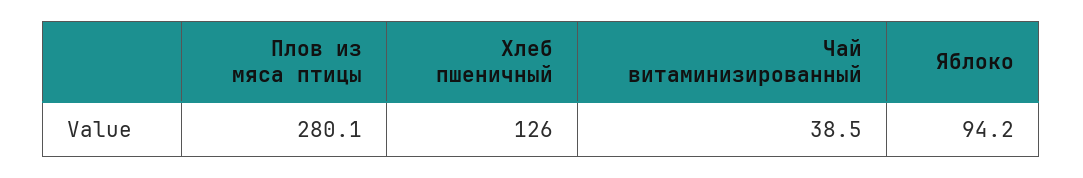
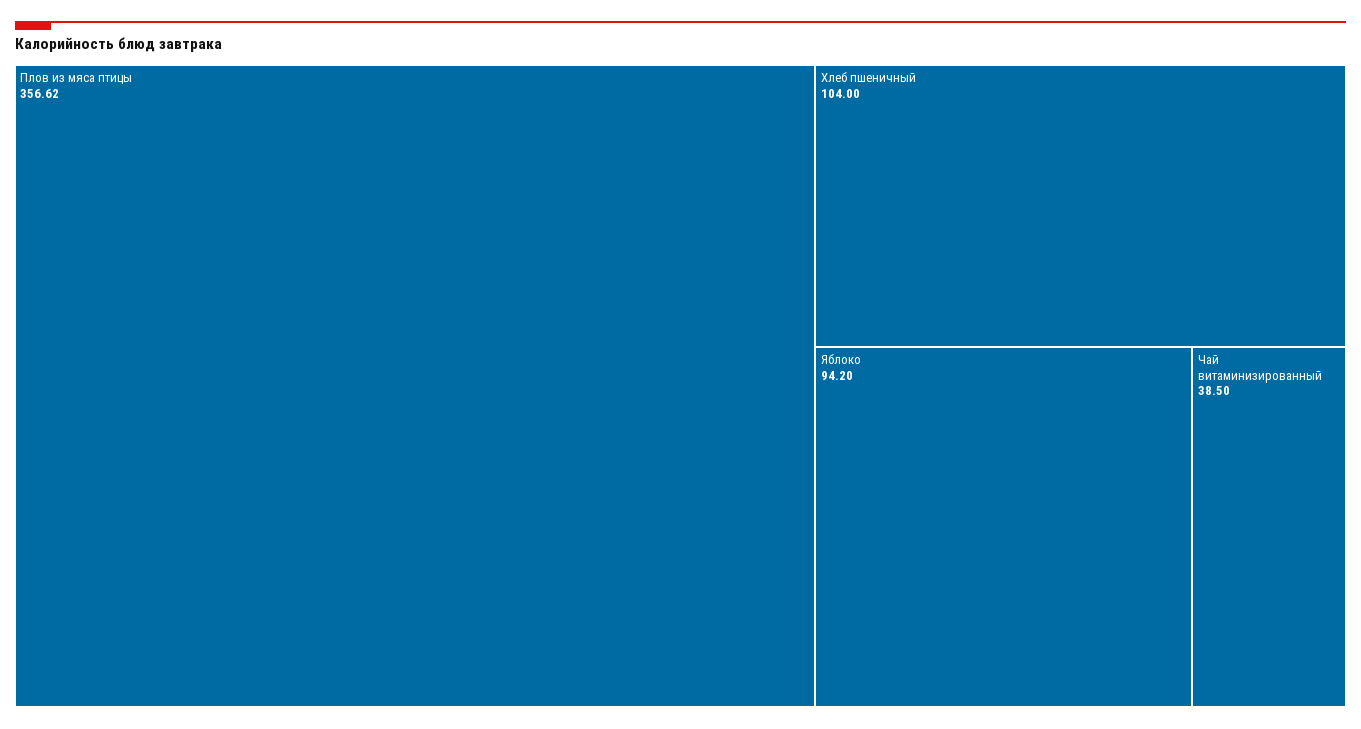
  {
-   "Плов из мяса птицы": 280.1,
+   "Плов из мяса птицы": 356.62,
-   "Хлеб пшеничный": 126,
+   "Хлеб пшеничный": 104,
    "Чай витаминизированный": 38.5,
    "Яблоко": 94.2
  }

